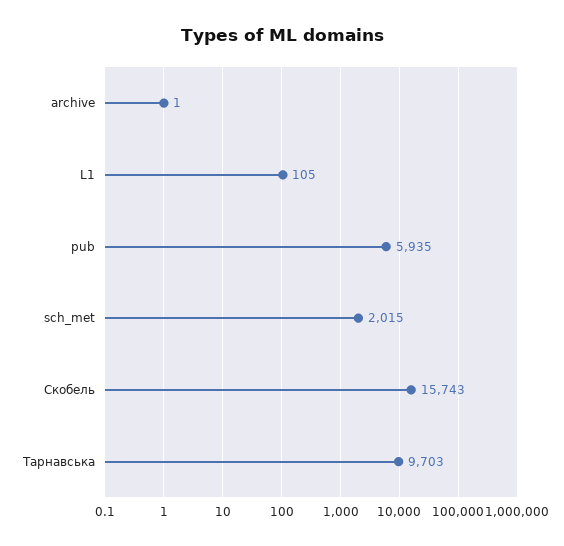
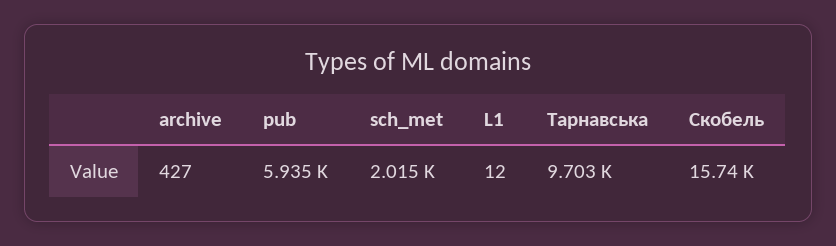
  {
-   "archive": 1,
+   "archive": 427,
-   "L1": 105,
+   "L1": 12,
    "pub": 5935,
    "sch_met": 2015,
    "Скобель": 15743,
    "Тарнавська": 9703
  }

